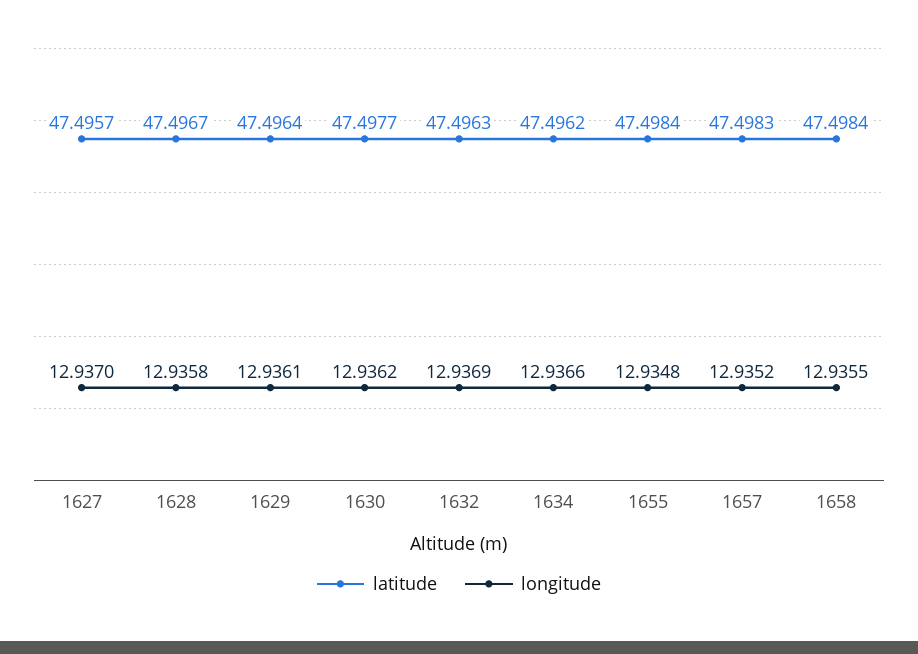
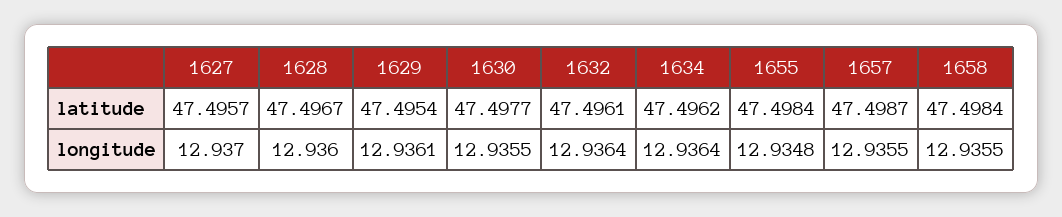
  {
    "latitude": {
      "1627": 47.4957,
      "1628": 47.4967,
-     "1629": 47.4964,
+     "1629": 47.4954,
      "1630": 47.4977,
-     "1632": 47.4963,
+     "1632": 47.4961,
      "1634": 47.4962,
      "1655": 47.4984,
-     "1657": 47.4983,
+     "1657": 47.4987,
      "1658": 47.4984
    },
    "longitude": {
      "1627": 12.937,
-     "1628": 12.9358,
+     "1628": 12.936,
      "1629": 12.9361,
-     "1630": 12.9362,
+     "1630": 12.9355,
-     "1632": 12.9369,
+     "1632": 12.9364,
-     "1634": 12.9366,
+     "1634": 12.9364,
      "1655": 12.9348,
-     "1657": 12.9352,
+     "1657": 12.9355,
      "1658": 12.9355
    }
  }

